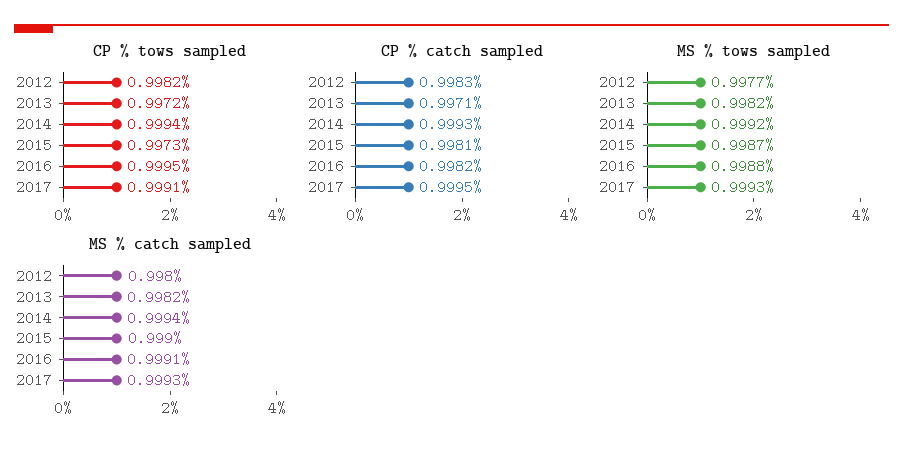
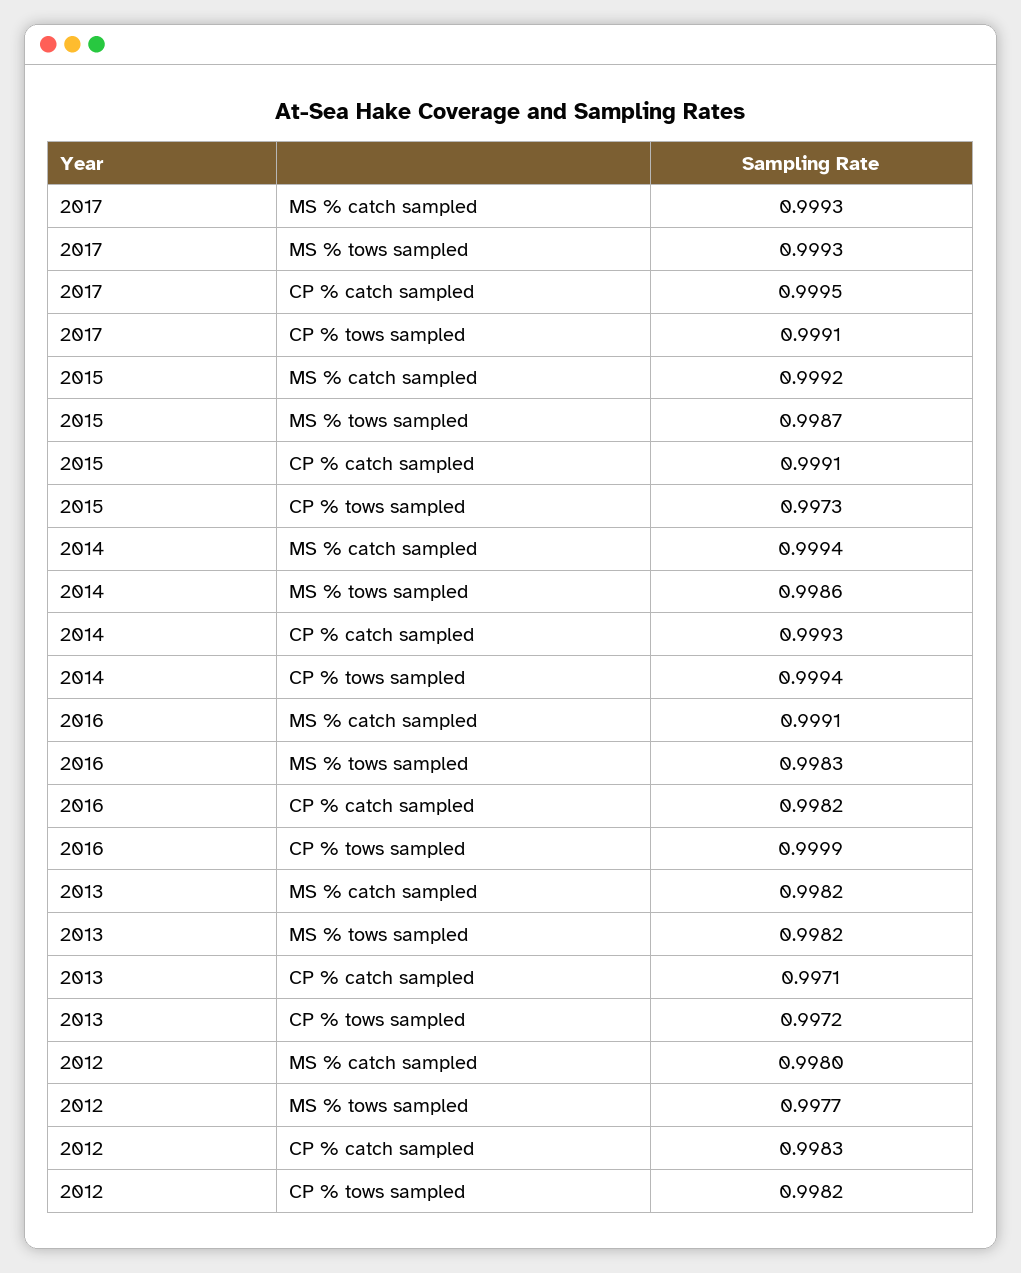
  {
    "CP % tows sampled": {
      "2012": 0.9982,
      "2013": 0.9972,
      "2014": 0.9994,
      "2015": 0.9973,
-     "2016": 0.9995,
+     "2016": 0.9999,
      "2017": 0.9991
    },
    "CP % catch sampled": {
      "2012": 0.9983,
      "2013": 0.9971,
      "2014": 0.9993,
-     "2015": 0.9981,
+     "2015": 0.9991,
      "2016": 0.9982,
      "2017": 0.9995
    },
    "MS % tows sampled": {
      "2012": 0.9977,
      "2013": 0.9982,
-     "2014": 0.9992,
+     "2014": 0.9986,
      "2015": 0.9987,
-     "2016": 0.9988,
+     "2016": 0.9983,
      "2017": 0.9993
    },
    "MS % catch sampled": {
      "2012": 0.998,
      "2013": 0.9982,
      "2014": 0.9994,
-     "2015": 0.999,
+     "2015": 0.9992,
      "2016": 0.9991,
      "2017": 0.9993
    }
  }

